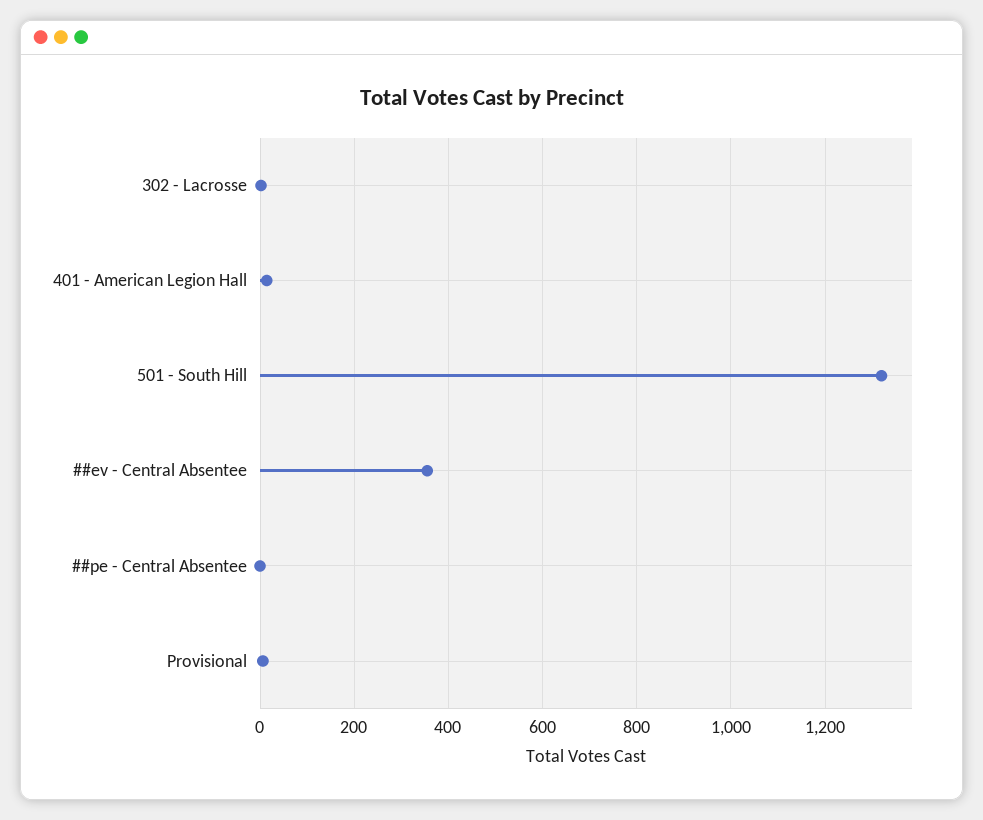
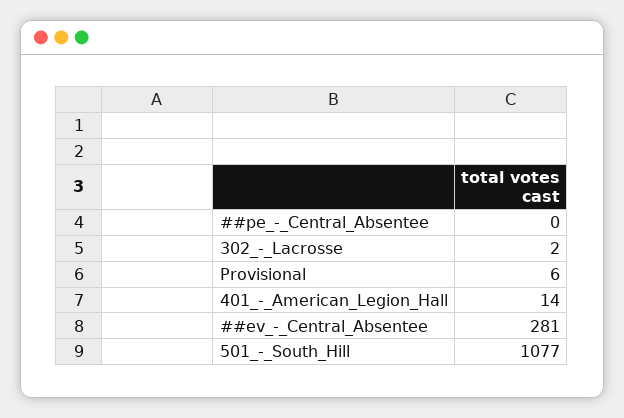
  {
    "302 - Lacrosse": 2,
    "401 - American Legion Hall": 14,
-   "501 - South Hill": 1320,
+   "501 - South Hill": 1077,
-   "##ev - Central Absentee": 360,
+   "##ev - Central Absentee": 281,
    "##pe - Central Absentee": 0,
    "Provisional": 6
  }

